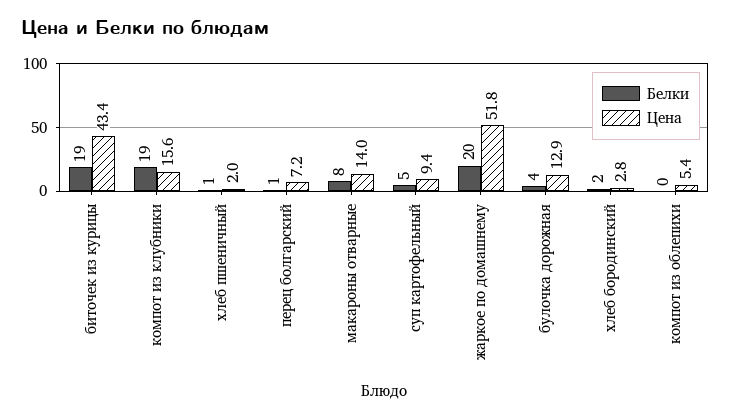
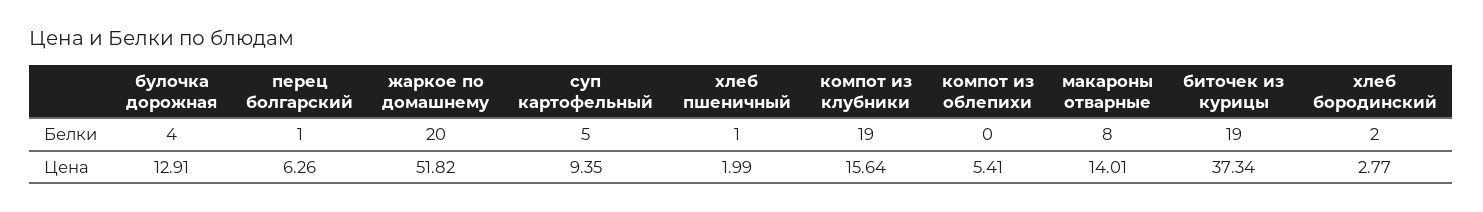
  {
    "Белки": {
      "биточек из курицы": 19,
      "компот из клубники": 19,
      "хлеб пшеничный": 1,
      "перец болгарский": 1,
      "макароны отварные": 8,
      "суп картофельный": 5,
      "жаркое по домашнему": 20,
      "булочка дорожная": 4,
      "хлеб бородинский": 2,
      "компот из облепихи": 0
    },
    "Цена": {
-     "биточек из курицы": 43.4,
+     "биточек из курицы": 37.34,
      "компот из клубники": 15.64,
      "хлеб пшеничный": 1.99,
-     "перец болгарский": 7.2,
+     "перец болгарский": 6.26,
      "макароны отварные": 14.01,
      "суп картофельный": 9.35,
      "жаркое по домашнему": 51.82,
      "булочка дорожная": 12.91,
      "хлеб бородинский": 2.77,
      "компот из облепихи": 5.41
    }
  }

